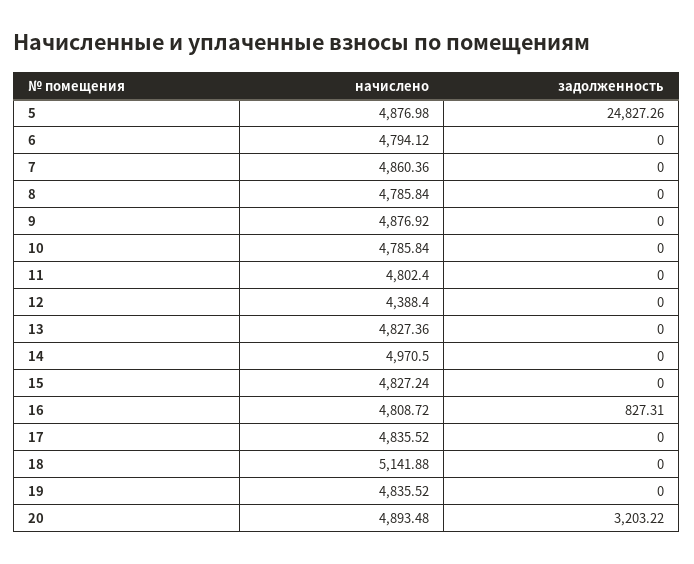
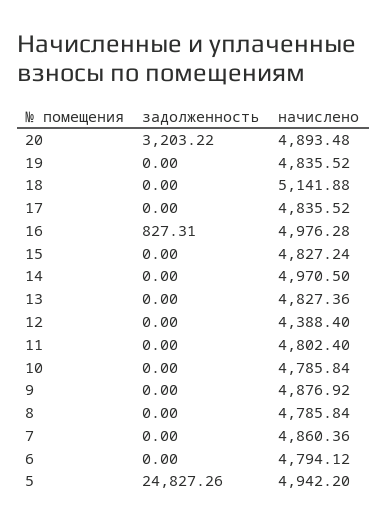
  {
    "начислено": {
-     "5": 4876.98,
+     "5": 4942.2,
      "6": 4794.12,
      "7": 4860.36,
      "8": 4785.84,
      "9": 4876.92,
      "10": 4785.84,
      "11": 4802.4,
      "12": 4388.4,
      "13": 4827.36,
      "14": 4970.5,
      "15": 4827.24,
-     "16": 4808.72,
+     "16": 4976.28,
      "17": 4835.52,
      "18": 5141.88,
      "19": 4835.52,
      "20": 4893.48
    },
    "задолженность": {
      "5": 24827.26,
      "6": 0,
      "7": 0,
      "8": 0,
      "9": 0,
      "10": 0,
      "11": 0,
      "12": 0,
      "13": 0,
      "14": 0,
      "15": 0,
      "16": 827.31,
      "17": 0,
      "18": 0,
      "19": 0,
      "20": 3203.22
    }
  }

